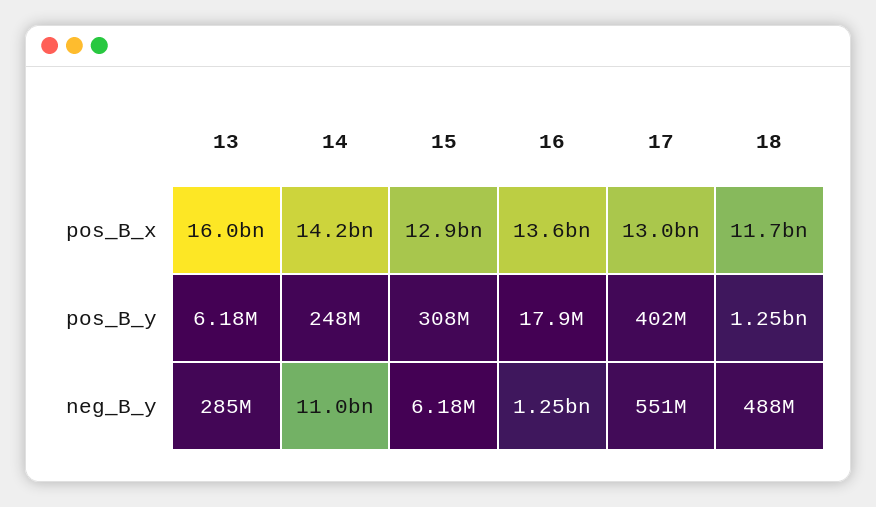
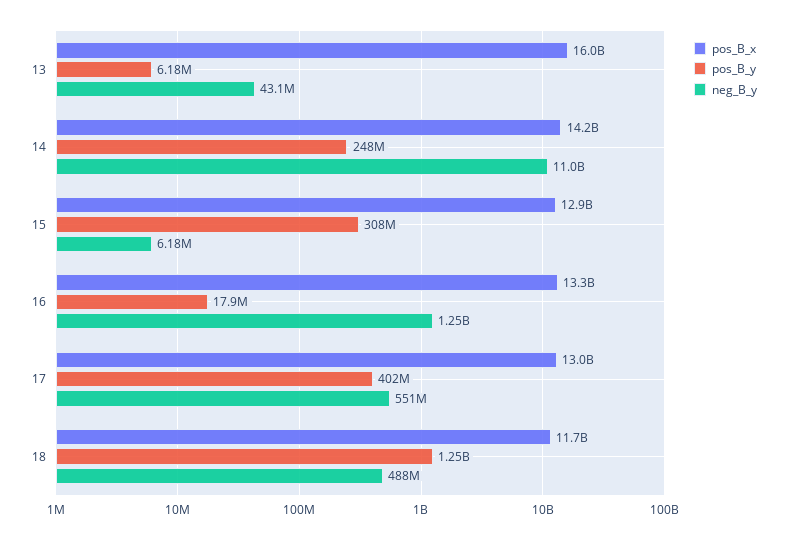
  {
    "pos_B_x": {
      "13": 16000000000,
      "14": 14200000000,
      "15": 12900000000,
-     "16": 13600000000,
+     "16": 13300000000,
      "17": 13000000000,
      "18": 11700000000
    },
    "pos_B_y": {
      "13": 6180000,
      "14": 248000000,
      "15": 308000000,
      "16": 17900000,
      "17": 402000000,
      "18": 1250000000
    },
    "neg_B_y": {
-     "13": 285000000,
+     "13": 43100000,
      "14": 11000000000,
      "15": 6180000,
      "16": 1250000000,
      "17": 551000000,
      "18": 488000000
    }
  }

